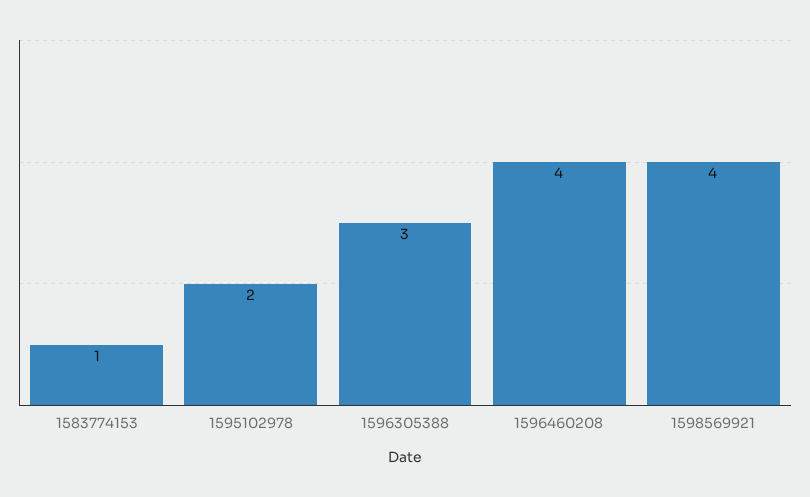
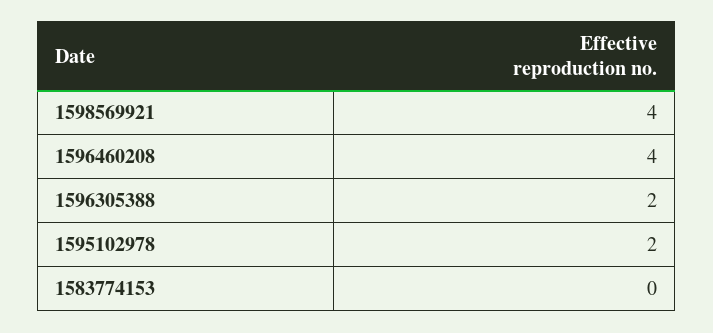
  {
-   "1583774153": 1,
+   "1583774153": 0,
    "1595102978": 2,
-   "1596305388": 3,
+   "1596305388": 2,
    "1596460208": 4,
    "1598569921": 4
  }

